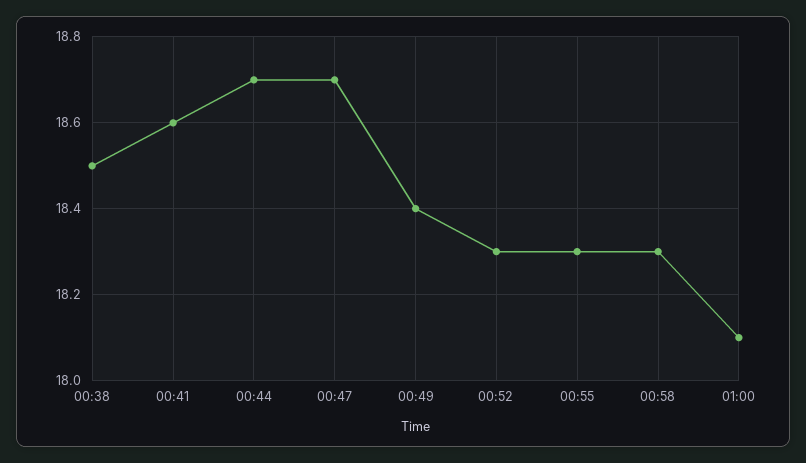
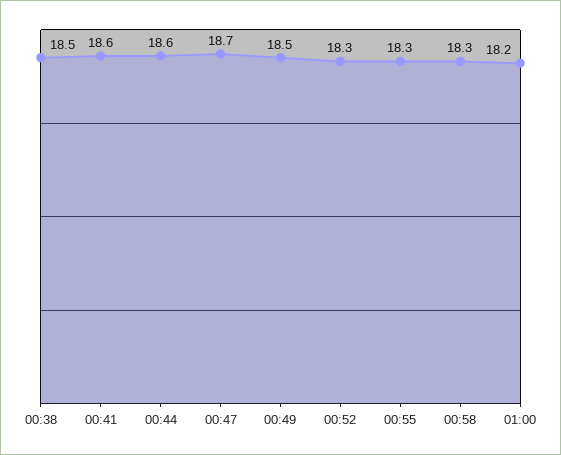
  {
    "00:38": 18.5,
    "00:41": 18.6,
-   "00:44": 18.7,
+   "00:44": 18.6,
    "00:47": 18.7,
-   "00:49": 18.4,
+   "00:49": 18.5,
    "00:52": 18.3,
    "00:55": 18.3,
    "00:58": 18.3,
-   "01:00": 18.1
+   "01:00": 18.2
  }

